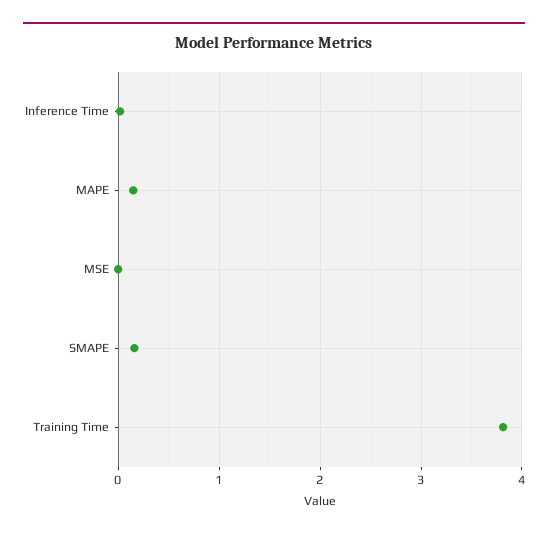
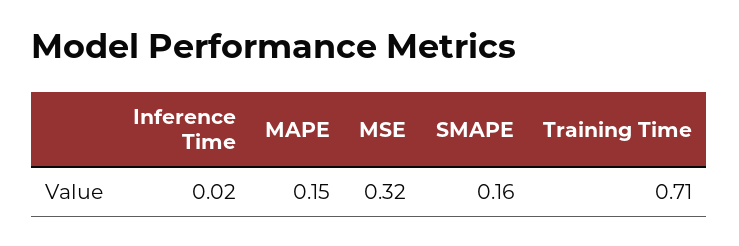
  {
    "Inference Time": 0.02,
    "MAPE": 0.15,
-   "MSE": 0,
+   "MSE": 0.32,
    "SMAPE": 0.16,
-   "Training Time": 3.8
+   "Training Time": 0.71
  }

